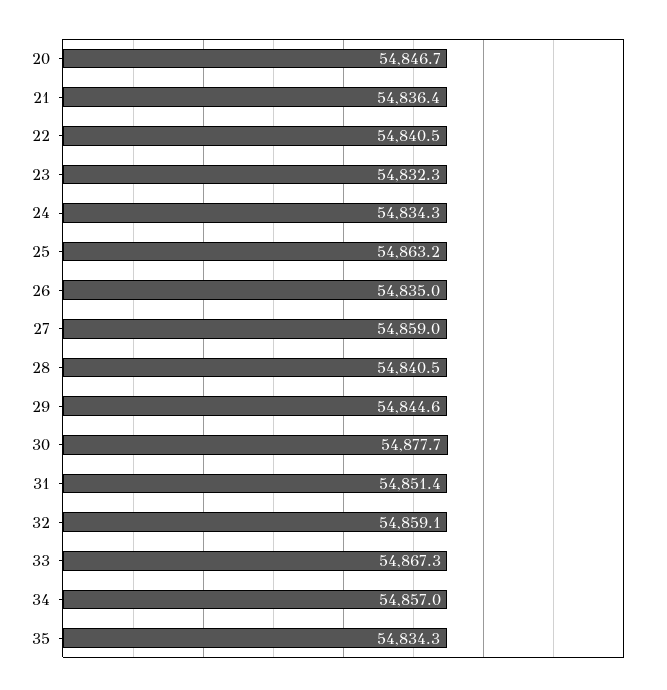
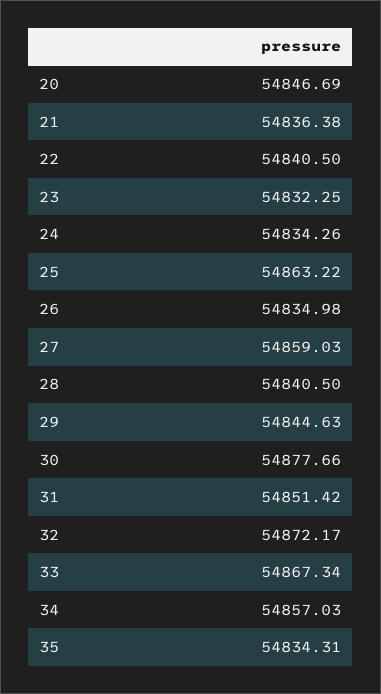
  {
    "20": 54846.69,
    "21": 54836.38,
    "22": 54840.5,
    "23": 54832.25,
    "24": 54834.26,
    "25": 54863.22,
    "26": 54834.98,
    "27": 54859.03,
    "28": 54840.5,
    "29": 54844.63,
    "30": 54877.66,
    "31": 54851.42,
-   "32": 54859.1,
+   "32": 54872.17,
    "33": 54867.34,
    "34": 54857.03,
    "35": 54834.31
  }

